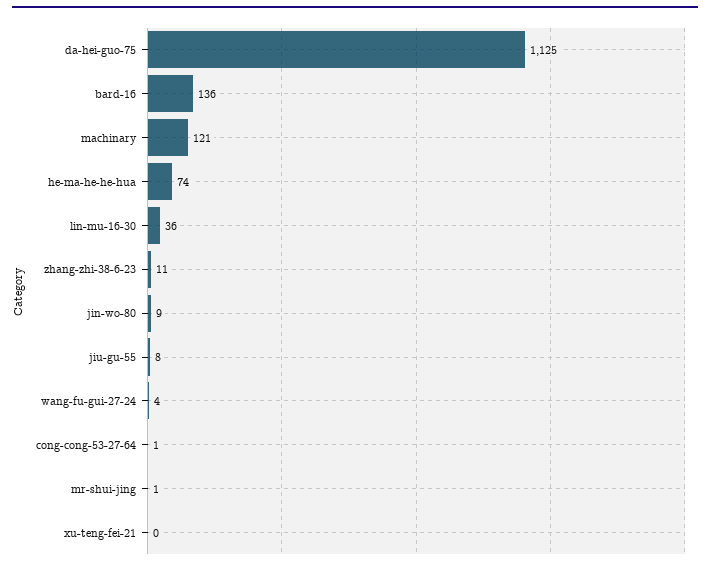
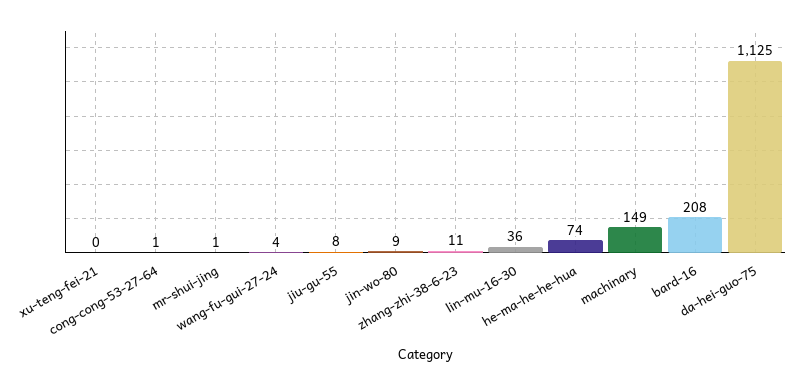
  {
    "da-hei-guo-75": 1125,
-   "bard-16": 136,
+   "bard-16": 208,
-   "machinary": 121,
+   "machinary": 149,
    "he-ma-he-he-hua": 74,
    "lin-mu-16-30": 36,
    "zhang-zhi-38-6-23": 11,
    "jin-wo-80": 9,
    "jiu-gu-55": 8,
    "wang-fu-gui-27-24": 4,
    "cong-cong-53-27-64": 1,
    "mr-shui-jing": 1,
    "xu-teng-fei-21": 0
  }

